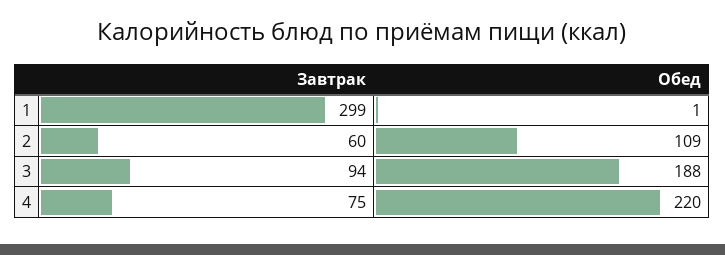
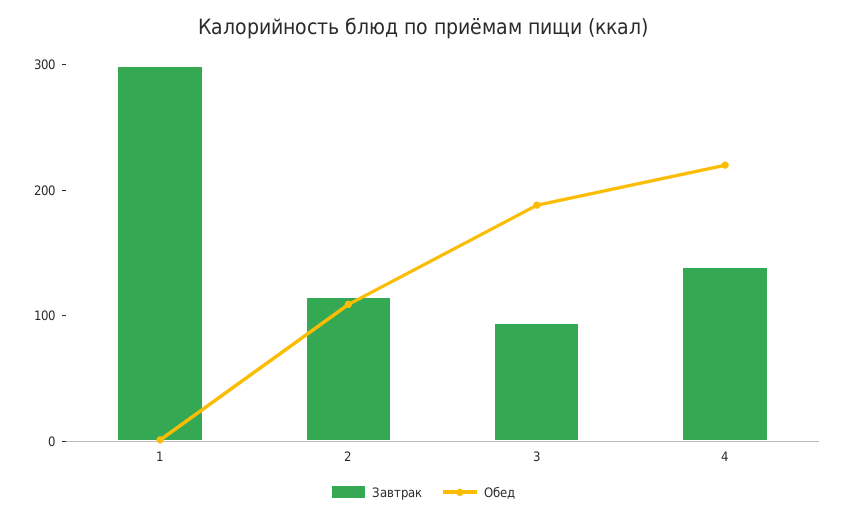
  {
    "Завтрак": {
      "1": 299,
-     "2": 60,
+     "2": 120,
      "3": 94,
-     "4": 75
+     "4": 140
    },
    "Обед": {
      "1": 1,
      "2": 109,
      "3": 188,
      "4": 220
    }
  }

